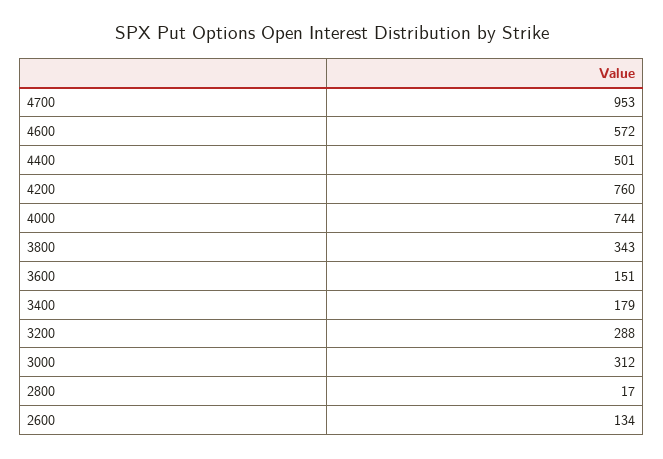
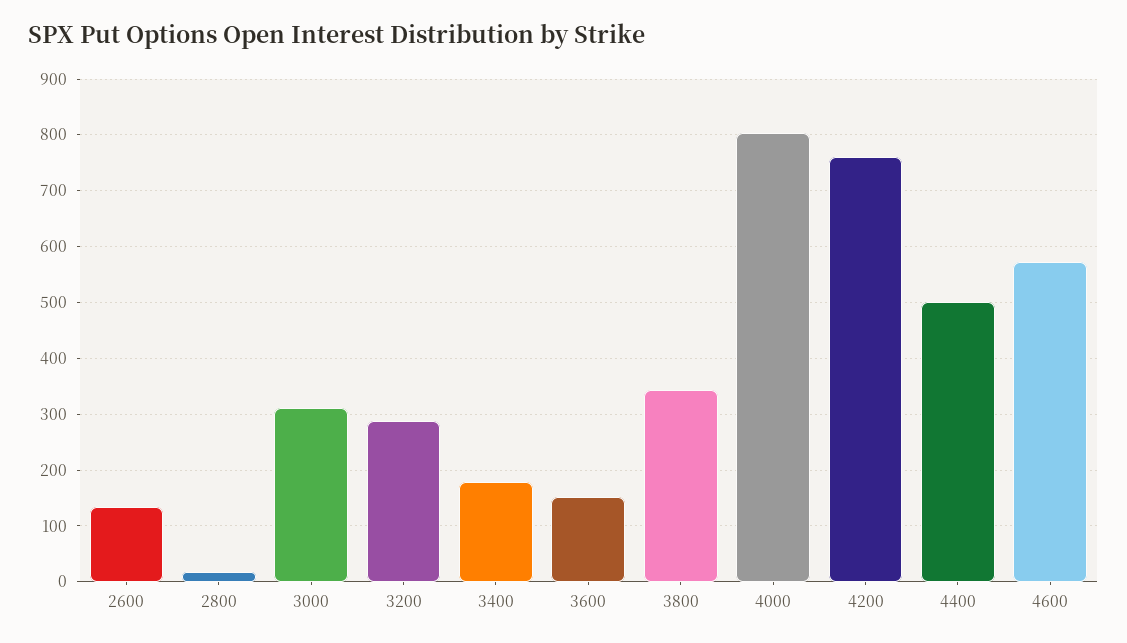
  {
-   "4700": 953,
    "4600": 572,
    "4400": 501,
    "4200": 760,
-   "4000": 744,
+   "4000": 800,
    "3800": 343,
    "3600": 151,
    "3400": 179,
    "3200": 288,
    "3000": 312,
    "2800": 17,
    "2600": 134
  }

